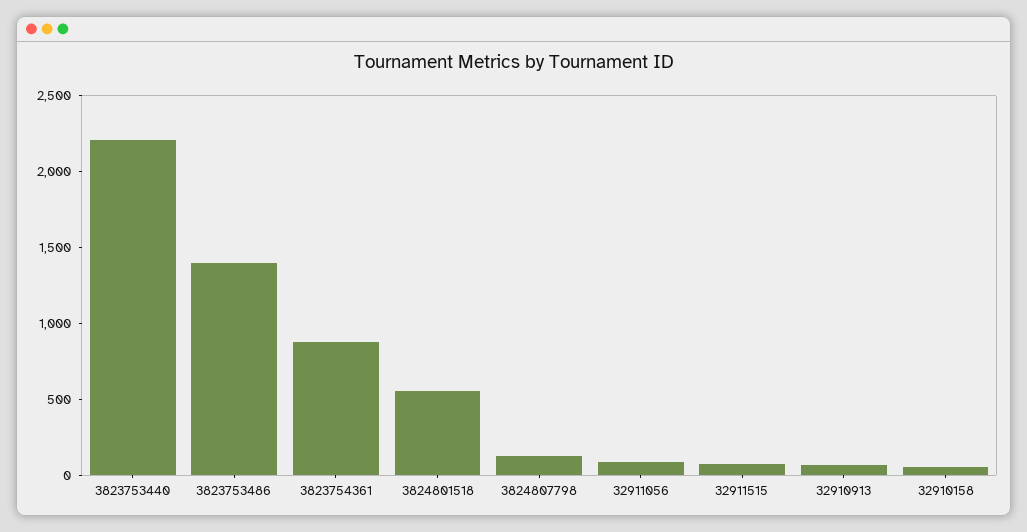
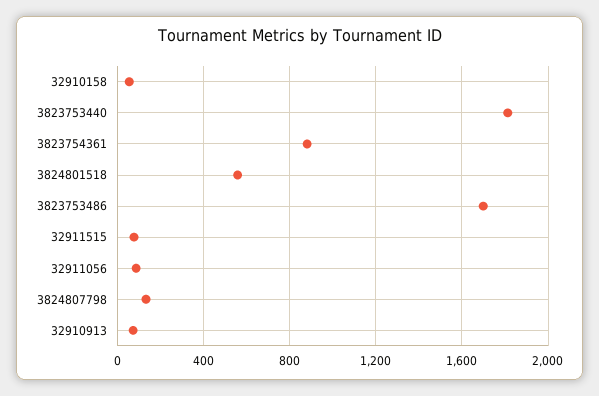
  {
-   "3823753440": 2200,
+   "3823753440": 1800,
-   "3823753486": 1400,
+   "3823753486": 1700,
    "3823754361": 900,
    "3824801518": 550,
    "3824807798": 150,
    "32911056": 100,
    "32911515": 100,
    "32910913": 50,
    "32910158": 50
  }

